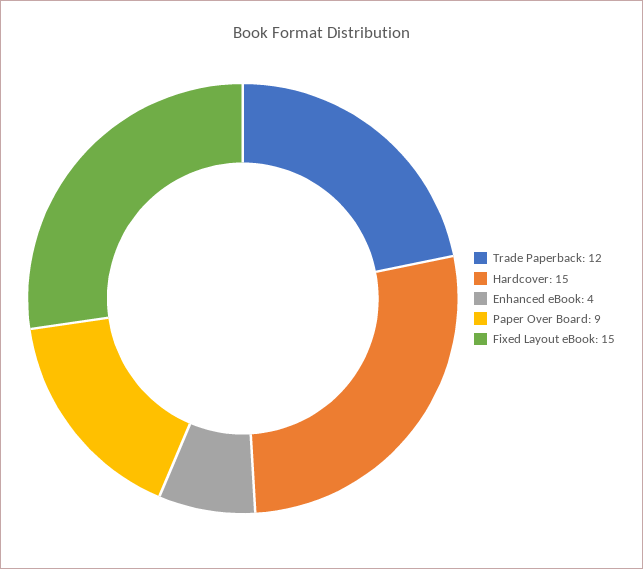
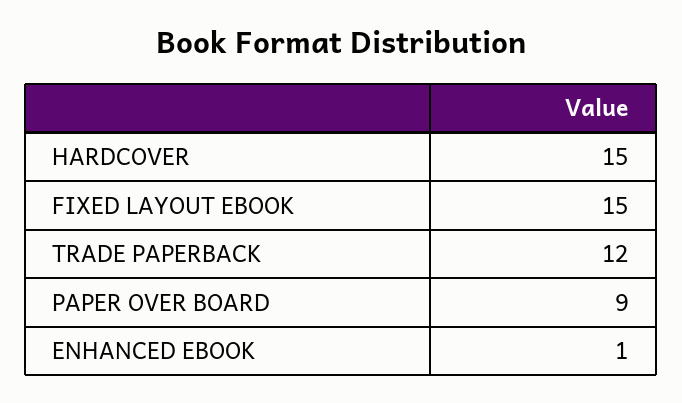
  {
    "Trade Paperback": 12,
    "Hardcover": 15,
-   "Enhanced eBook": 4,
+   "Enhanced eBook": 1,
    "Paper Over Board": 9,
    "Fixed Layout eBook": 15
  }

